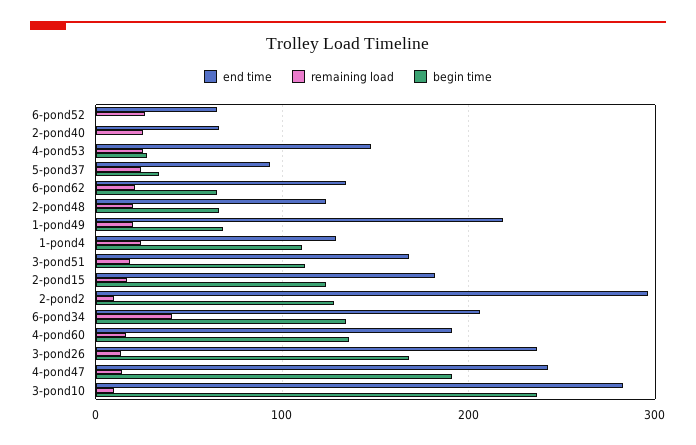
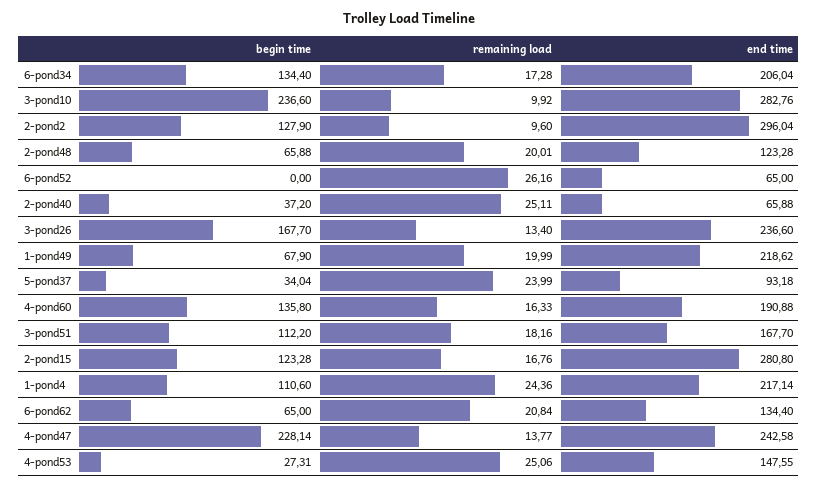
  {
    "end time": {
      "6-pond52": 65,
      "2-pond40": 65.88,
      "4-pond53": 147.55,
      "5-pond37": 93.18,
      "6-pond62": 134.4,
      "2-pond48": 123.28,
      "1-pond49": 218.62,
-     "1-pond4": 130,
+     "1-pond4": 217.14,
      "3-pond51": 167.7,
-     "2-pond15": 180,
+     "2-pond15": 280.8,
      "2-pond2": 296.04,
      "6-pond34": 206.04,
      "4-pond60": 190.88,
      "3-pond26": 236.6,
      "4-pond47": 242.58,
      "3-pond10": 282.76
    },
    "remaining load": {
      "6-pond52": 26.16,
      "2-pond40": 25.11,
      "4-pond53": 25.06,
      "5-pond37": 23.99,
      "6-pond62": 20.84,
      "2-pond48": 20.01,
      "1-pond49": 19.99,
      "1-pond4": 24.36,
      "3-pond51": 18.16,
      "2-pond15": 16.76,
      "2-pond2": 9.6,
-     "6-pond34": 40,
+     "6-pond34": 17.28,
      "4-pond60": 16.33,
      "3-pond26": 13.4,
      "4-pond47": 13.77,
      "3-pond10": 9.92
    },
    "begin time": {
      "6-pond52": 0,
-     "2-pond40": 0,
+     "2-pond40": 37.2,
      "4-pond53": 27.31,
      "5-pond37": 34.04,
      "6-pond62": 65,
      "2-pond48": 65.88,
      "1-pond49": 67.9,
      "1-pond4": 110.6,
      "3-pond51": 112.2,
      "2-pond15": 123.28,
      "2-pond2": 127.9,
      "6-pond34": 134.4,
      "4-pond60": 135.8,
      "3-pond26": 167.7,
-     "4-pond47": 190,
+     "4-pond47": 228.14,
      "3-pond10": 236.6
    }
  }

